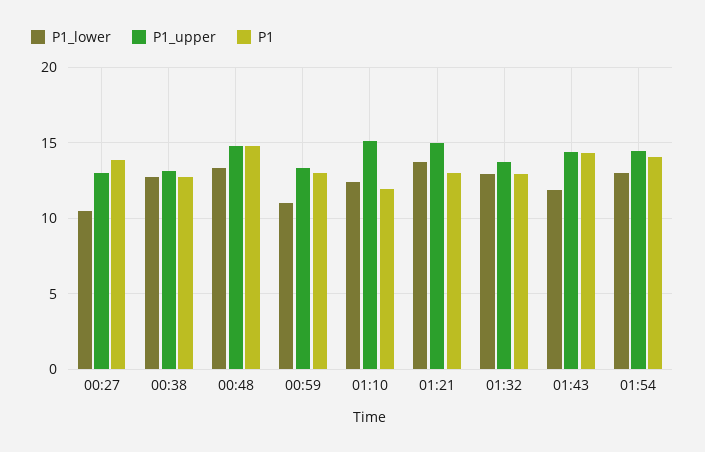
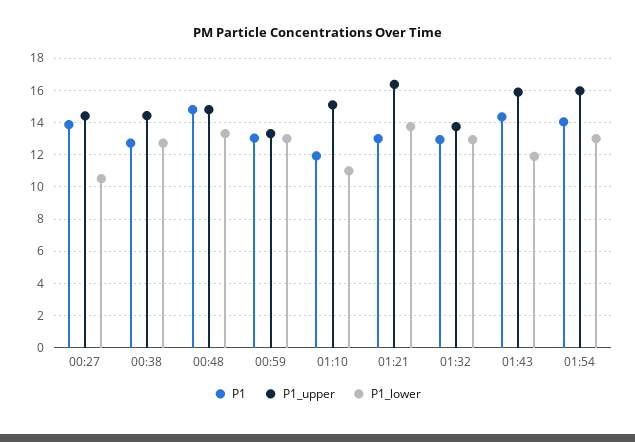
  {
    "P1_lower": {
      "00:27": 10.5,
      "00:38": 12.5,
      "00:48": 13.5,
-     "00:59": 11,
+     "00:59": 13,
-     "01:10": 12.5,
+     "01:10": 11,
      "01:21": 14,
      "01:32": 13,
      "01:43": 12,
      "01:54": 13
    },
    "P1_upper": {
-     "00:27": 13,
+     "00:27": 14.5,
-     "00:38": 13,
+     "00:38": 14.5,
      "00:48": 15,
      "00:59": 13.5,
      "01:10": 15,
-     "01:21": 15,
+     "01:21": 16.5,
      "01:32": 14,
-     "01:43": 14.5,
+     "01:43": 16,
-     "01:54": 14.5
+     "01:54": 16
    },
    "P1": {
      "00:27": 14,
      "00:38": 12.5,
      "00:48": 15,
      "00:59": 13,
      "01:10": 12,
      "01:21": 13,
      "01:32": 13,
      "01:43": 14.5,
      "01:54": 14
    }
  }

